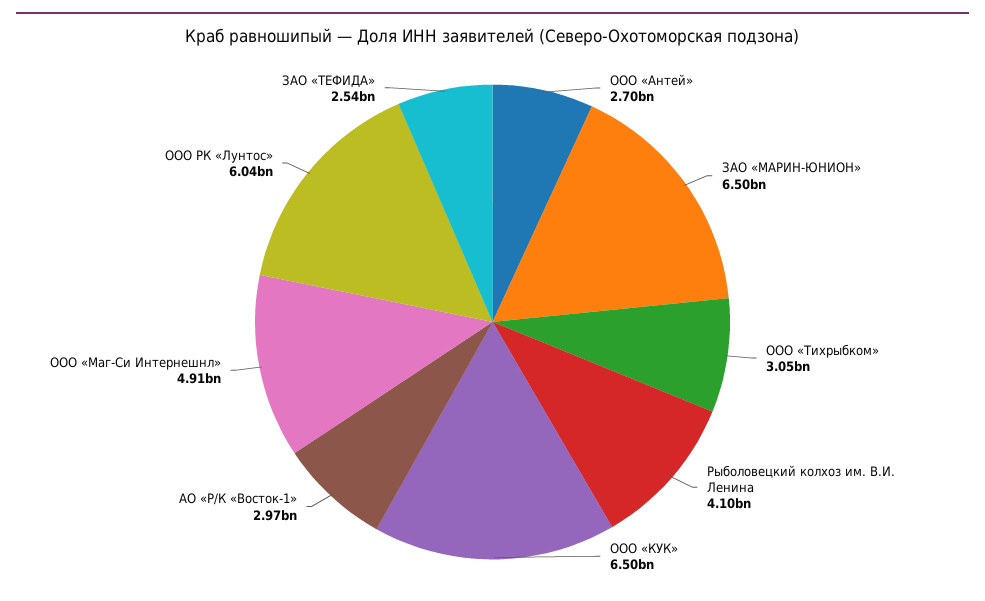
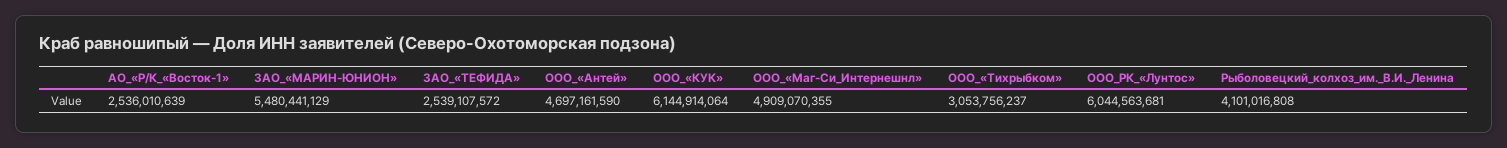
  {
-   "ООО «Антей»": 2700000000,
+   "ООО «Антей»": 4697161590,
-   "ЗАО «МАРИН-ЮНИОН»": 6500000000,
+   "ЗАО «МАРИН-ЮНИОН»": 5480441129,
    "ООО «Тихрыбком»": 3053756237,
    "Рыболовецкий колхоз им. В.И. Ленина": 4101016808,
-   "ООО «КУК»": 6500000000,
+   "ООО «КУК»": 6144914064,
-   "АО «Р/К «Восток-1»": 2970000000,
+   "АО «Р/К «Восток-1»": 2536010639,
    "ООО «Маг-Си Интернешнл»": 4909070355,
    "ООО РК «Лунтос»": 6044563681,
    "ЗАО «ТЕФИДА»": 2539107572
  }

